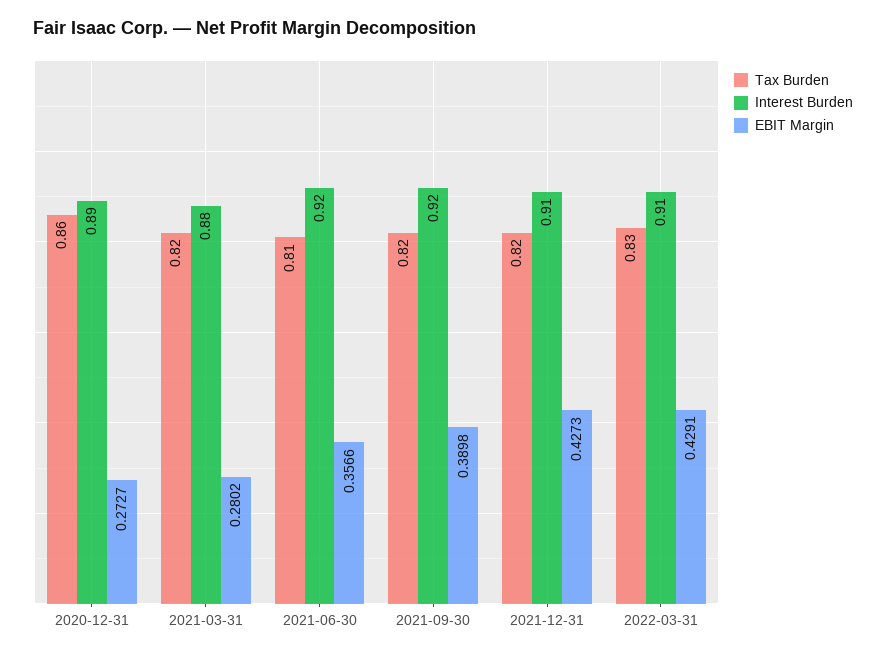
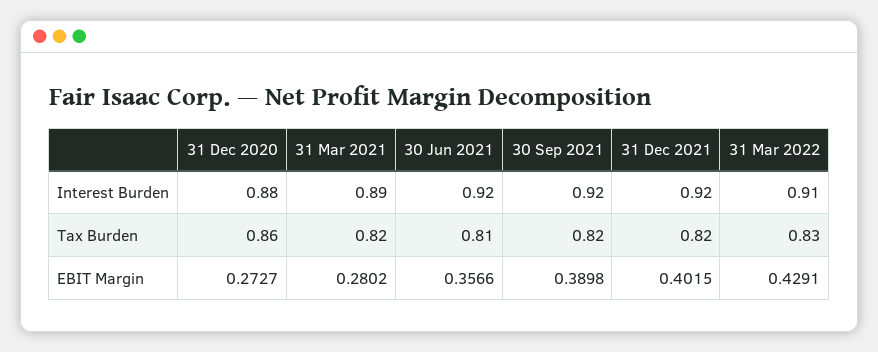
  {
    "Tax Burden": {
      "2020-12-31": 0.86,
      "2021-03-31": 0.82,
      "2021-06-30": 0.81,
      "2021-09-30": 0.82,
      "2021-12-31": 0.82,
      "2022-03-31": 0.83
    },
    "Interest Burden": {
-     "2020-12-31": 0.89,
+     "2020-12-31": 0.88,
-     "2021-03-31": 0.88,
+     "2021-03-31": 0.89,
      "2021-06-30": 0.92,
      "2021-09-30": 0.92,
-     "2021-12-31": 0.91,
+     "2021-12-31": 0.92,
      "2022-03-31": 0.91
    },
    "EBIT Margin": {
      "2020-12-31": 0.2727,
      "2021-03-31": 0.2802,
      "2021-06-30": 0.3566,
      "2021-09-30": 0.3898,
-     "2021-12-31": 0.4273,
+     "2021-12-31": 0.4015,
      "2022-03-31": 0.4291
    }
  }

